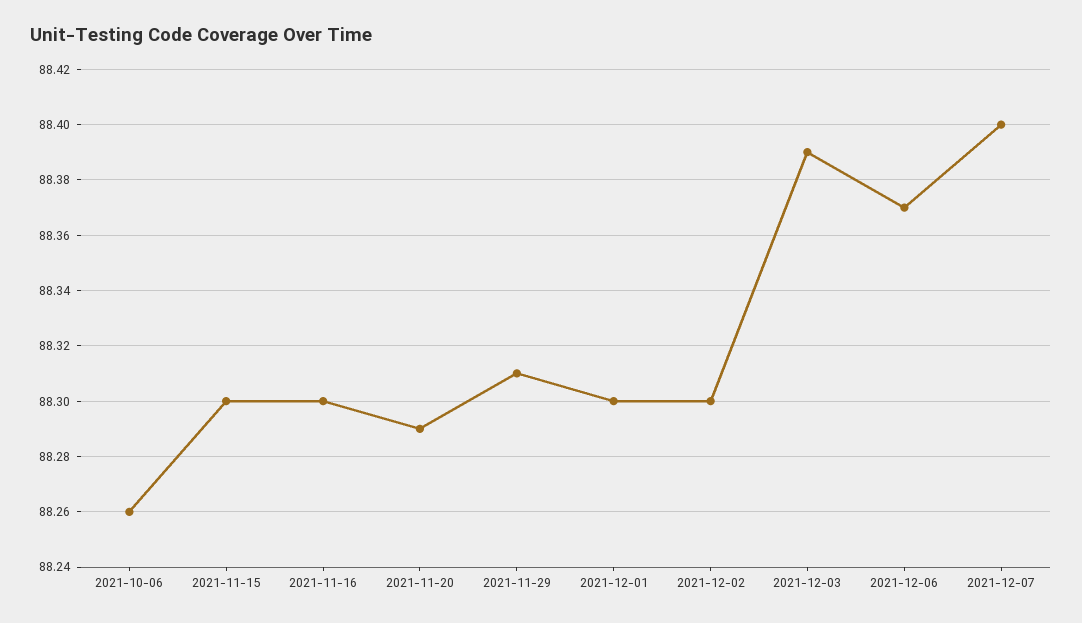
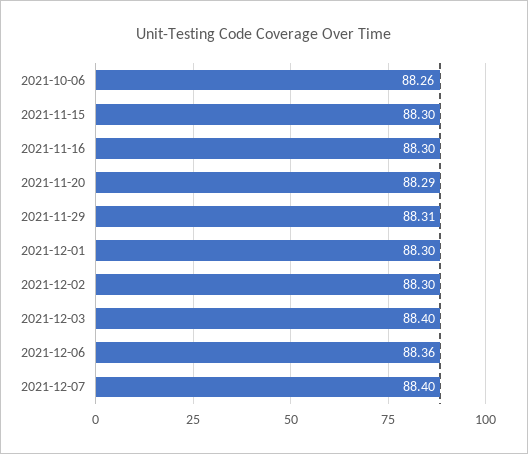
  {
    "2021-10-06": 88.26,
    "2021-11-15": 88.3,
    "2021-11-16": 88.3,
    "2021-11-20": 88.29,
    "2021-11-29": 88.31,
    "2021-12-01": 88.3,
    "2021-12-02": 88.3,
-   "2021-12-03": 88.39,
+   "2021-12-03": 88.4,
-   "2021-12-06": 88.37,
+   "2021-12-06": 88.36,
    "2021-12-07": 88.4
  }

